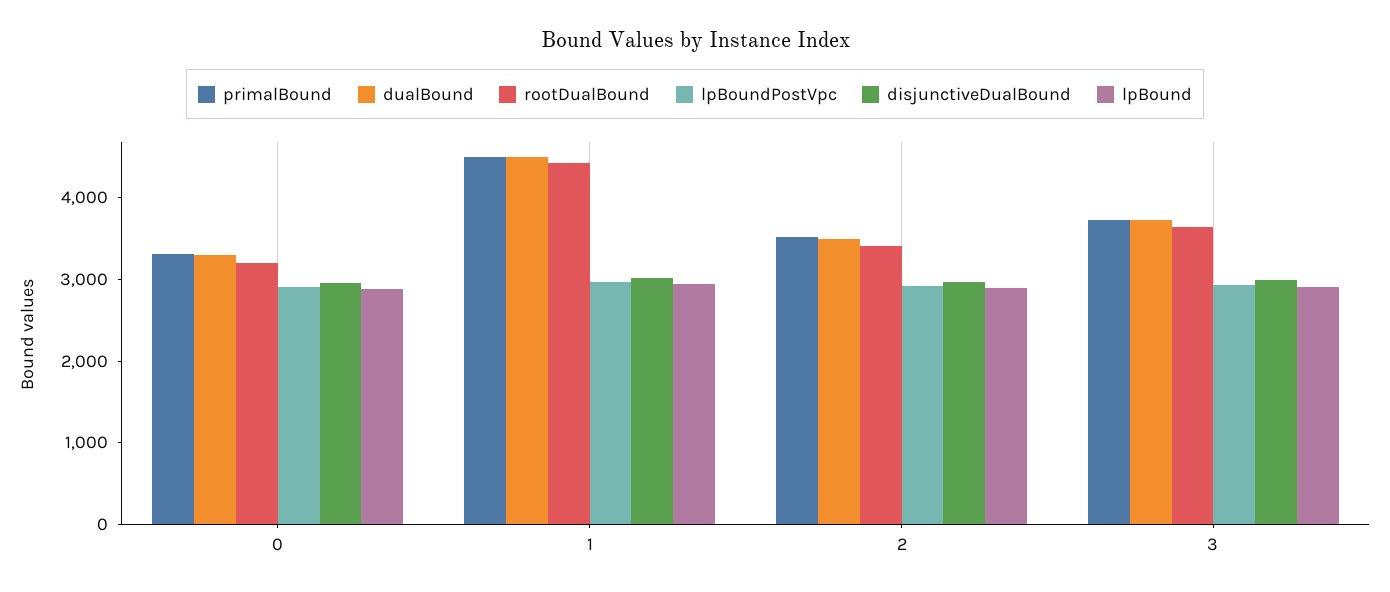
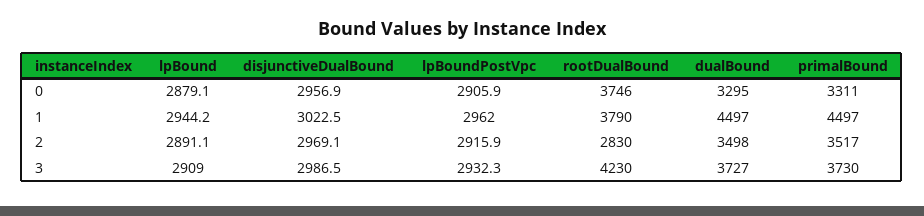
  {
    "primalBound": {
      "0": 3311,
      "1": 4497,
      "2": 3517,
      "3": 3730
    },
    "dualBound": {
      "0": 3295,
      "1": 4497,
      "2": 3498,
      "3": 3727
    },
    "rootDualBound": {
-     "0": 3200,
+     "0": 3746,
-     "1": 4400,
+     "1": 3790,
-     "2": 3400,
+     "2": 2830,
-     "3": 3600
+     "3": 4230
    },
    "lpBoundPostVpc": {
      "0": 2905.9,
      "1": 2962,
      "2": 2915.9,
      "3": 2932.3
    },
    "disjunctiveDualBound": {
      "0": 2956.9,
      "1": 3022.5,
      "2": 2969.1,
      "3": 2986.5
    },
    "lpBound": {
      "0": 2879.1,
      "1": 2944.2,
      "2": 2891.1,
      "3": 2909
    }
  }

